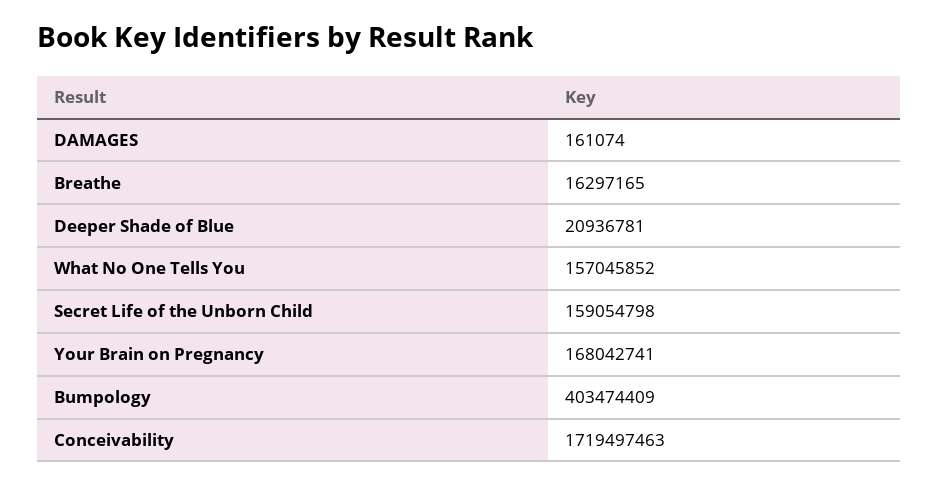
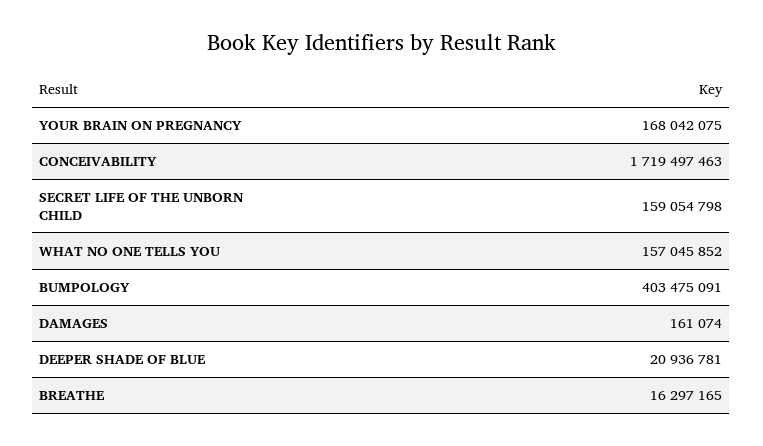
  {
    "DAMAGES": 161074,
    "Breathe": 16297165,
    "Deeper Shade of Blue": 20936781,
    "What No One Tells You": 157045852,
    "Secret Life of the Unborn Child": 159054798,
-   "Your Brain on Pregnancy": 168042741,
+   "Your Brain on Pregnancy": 168042075,
-   "Bumpology": 403474409,
+   "Bumpology": 403475091,
    "Conceivability": 1719497463
  }

